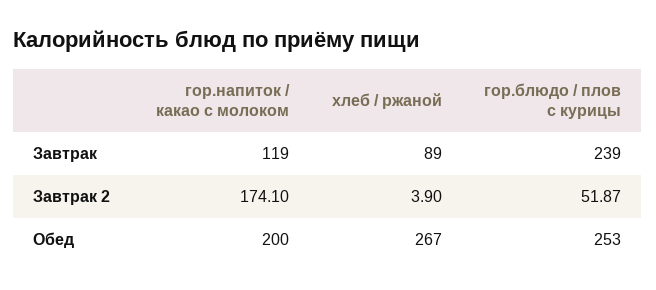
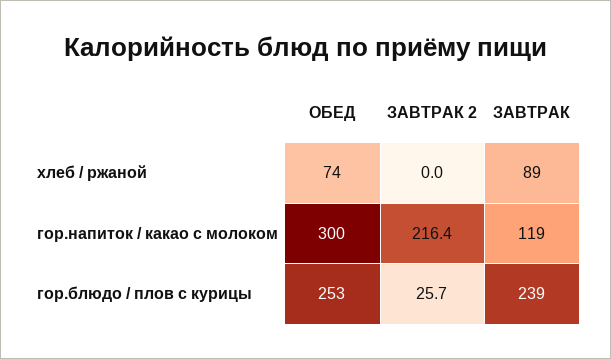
  {
    "гор.напиток / какао с молоком": {
      "Завтрак": 119,
-     "Завтрак 2": 174.1,
+     "Завтрак 2": 216.4,
-     "Обед": 200
+     "Обед": 300
    },
    "хлеб / ржаной": {
      "Завтрак": 89,
-     "Завтрак 2": 3.9,
+     "Завтрак 2": 0,
-     "Обед": 267
+     "Обед": 74
    },
    "гор.блюдо / плов с курицы": {
      "Завтрак": 239,
-     "Завтрак 2": 51.87,
+     "Завтрак 2": 25.7,
      "Обед": 253
    }
  }

